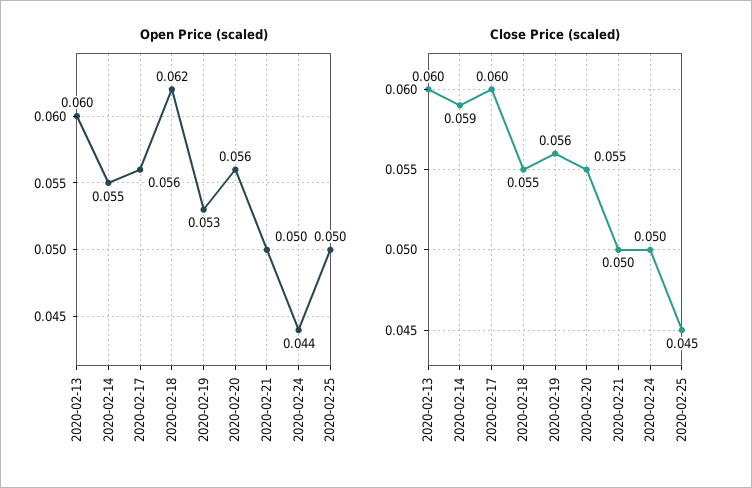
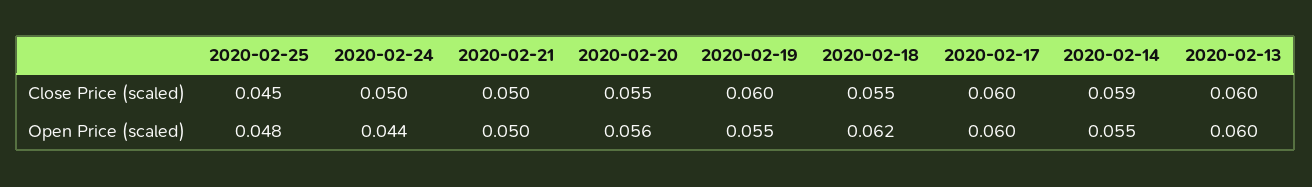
  {
    "Open Price (scaled)": {
      "2020-02-13": 0.06,
      "2020-02-14": 0.055,
-     "2020-02-17": 0.056,
+     "2020-02-17": 0.06,
      "2020-02-18": 0.062,
-     "2020-02-19": 0.053,
+     "2020-02-19": 0.055,
      "2020-02-20": 0.056,
      "2020-02-21": 0.05,
      "2020-02-24": 0.044,
-     "2020-02-25": 0.05
+     "2020-02-25": 0.048
    },
    "Close Price (scaled)": {
      "2020-02-13": 0.06,
      "2020-02-14": 0.059,
      "2020-02-17": 0.06,
      "2020-02-18": 0.055,
-     "2020-02-19": 0.056,
+     "2020-02-19": 0.06,
      "2020-02-20": 0.055,
      "2020-02-21": 0.05,
      "2020-02-24": 0.05,
      "2020-02-25": 0.045
    }
  }

